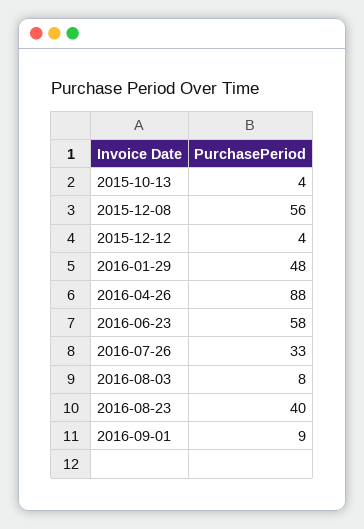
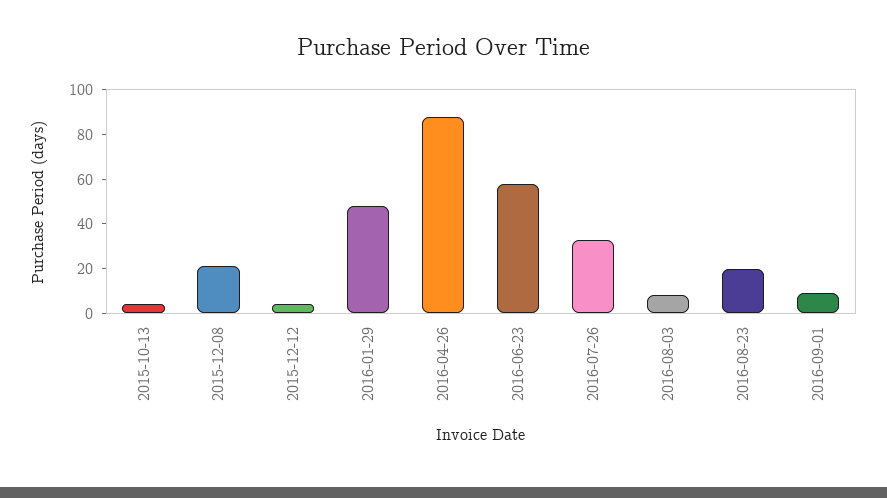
  {
    "2015-10-13": 4,
-   "2015-12-08": 56,
+   "2015-12-08": 20,
    "2015-12-12": 4,
    "2016-01-29": 48,
    "2016-04-26": 88,
    "2016-06-23": 58,
    "2016-07-26": 33,
    "2016-08-03": 8,
-   "2016-08-23": 40,
+   "2016-08-23": 20,
    "2016-09-01": 9
  }

